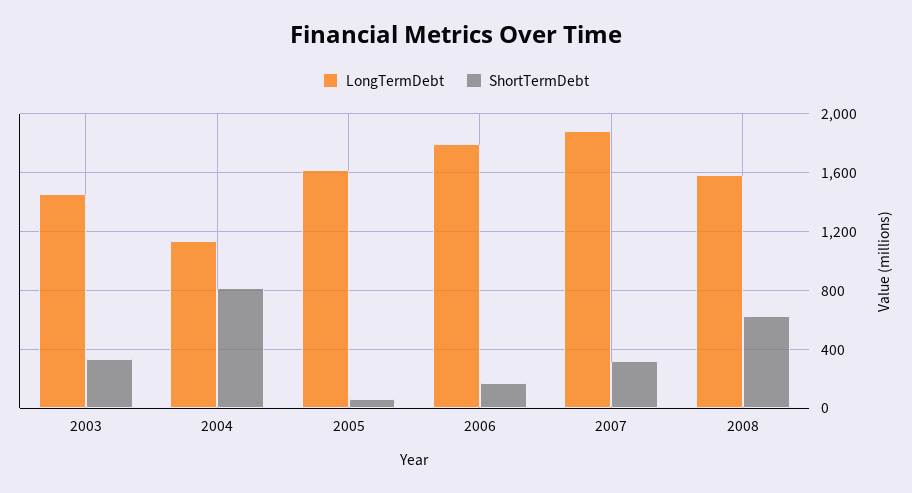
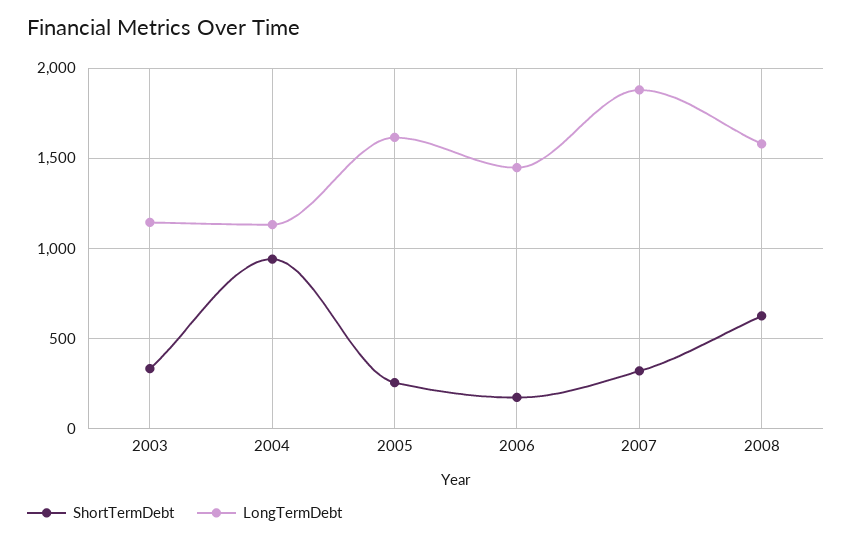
  {
    "LongTermDebt": {
-     "2003": 1450,
+     "2003": 1150,
      "2004": 1150,
      "2005": 1600,
-     "2006": 1800,
+     "2006": 1450,
      "2007": 1900,
      "2008": 1600
    },
    "ShortTermDebt": {
      "2003": 350,
-     "2004": 800,
+     "2004": 950,
-     "2005": 50,
+     "2005": 250,
      "2006": 150,
      "2007": 300,
      "2008": 650
    }
  }

